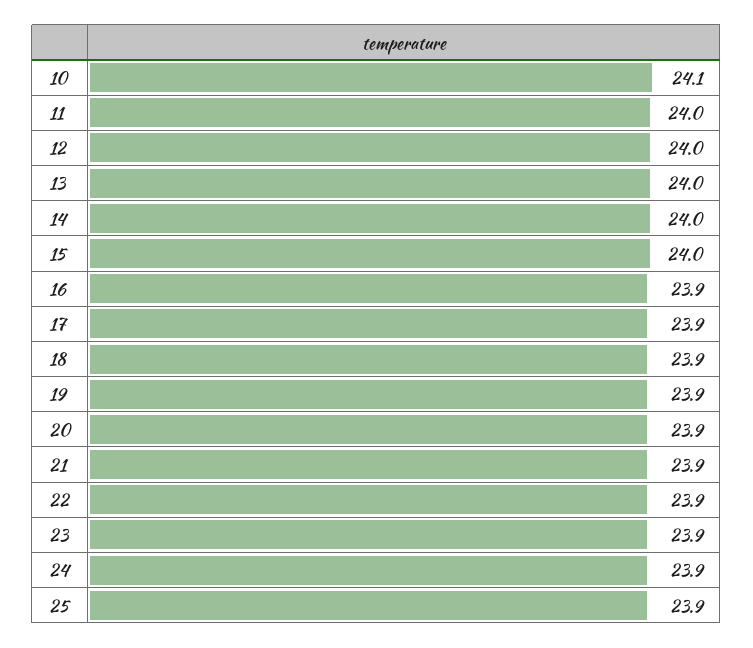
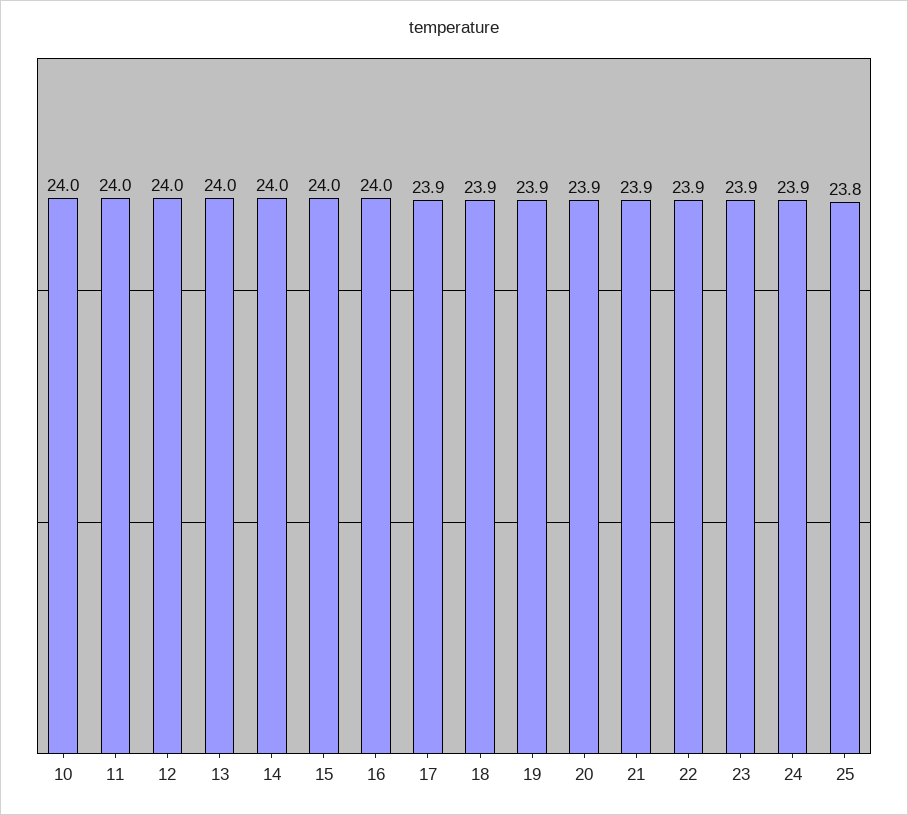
  {
-   "10": 24.1,
+   "10": 24,
    "11": 24,
    "12": 24,
    "13": 24,
    "14": 24,
    "15": 24,
-   "16": 23.9,
+   "16": 24,
    "17": 23.9,
    "18": 23.9,
    "19": 23.9,
    "20": 23.9,
    "21": 23.9,
    "22": 23.9,
    "23": 23.9,
    "24": 23.9,
-   "25": 23.9
+   "25": 23.8
  }

